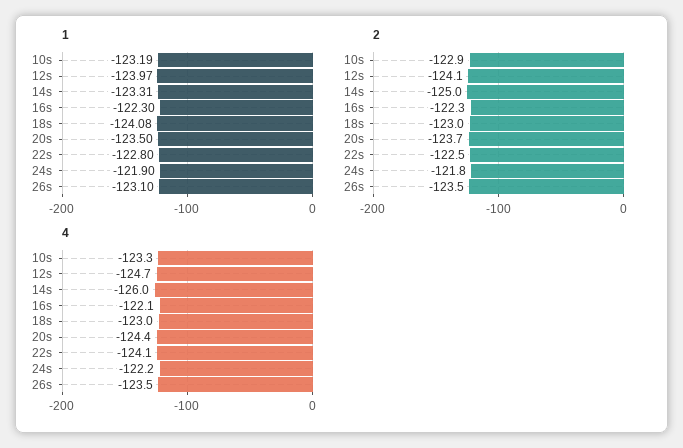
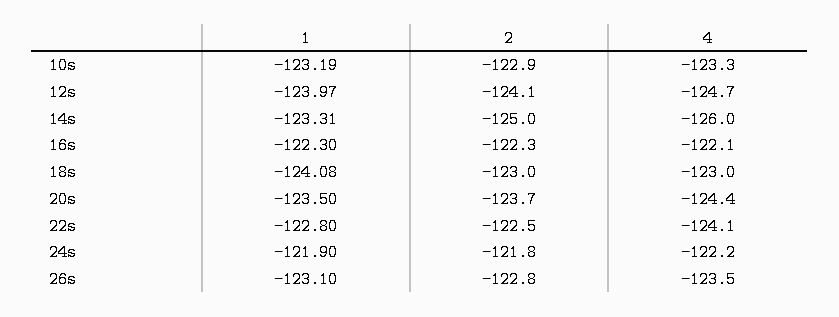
  {
    "1": {
      "10s": -123.19,
      "12s": -123.97,
      "14s": -123.31,
      "16s": -122.3,
      "18s": -124.08,
      "20s": -123.5,
      "22s": -122.8,
      "24s": -121.9,
      "26s": -123.1
    },
    "2": {
      "10s": -122.9,
      "12s": -124.1,
      "14s": -125,
      "16s": -122.3,
      "18s": -123,
      "20s": -123.7,
      "22s": -122.5,
      "24s": -121.8,
-     "26s": -123.5
+     "26s": -122.8
    },
    "4": {
      "10s": -123.3,
      "12s": -124.7,
      "14s": -126,
      "16s": -122.1,
      "18s": -123,
      "20s": -124.4,
      "22s": -124.1,
      "24s": -122.2,
      "26s": -123.5
    }
  }

